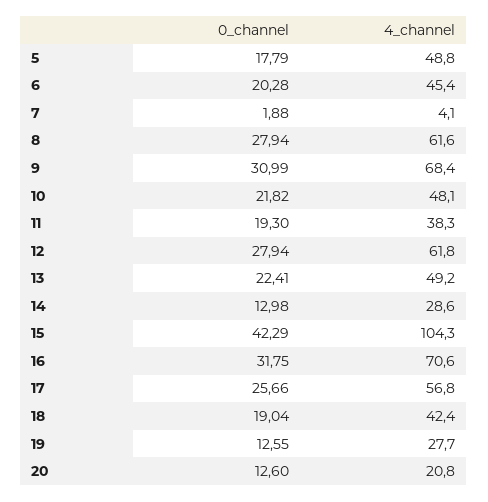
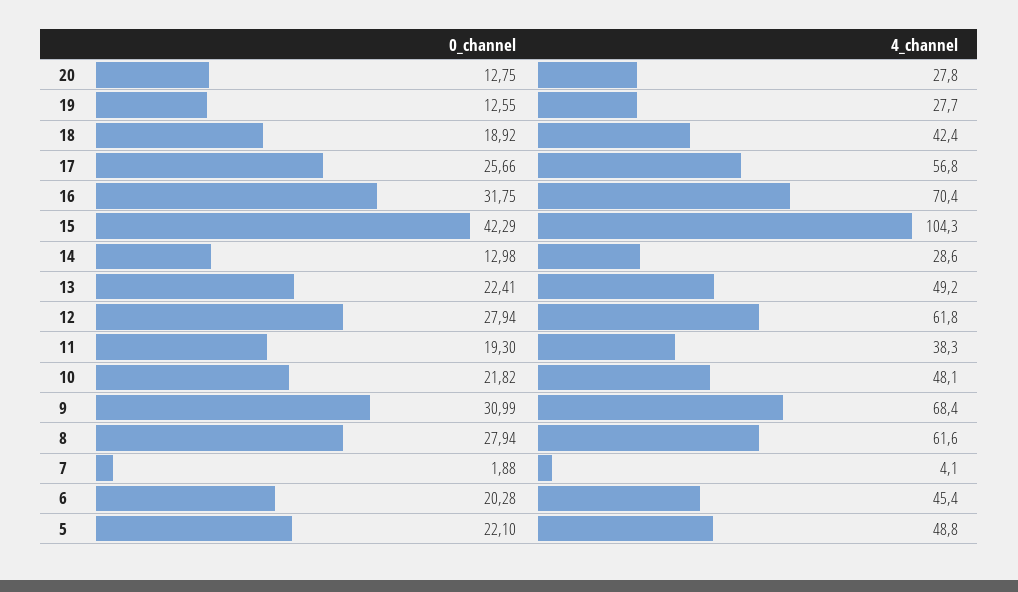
  {
    "0_channel": {
-     "5": 17.79,
+     "5": 22.1,
      "6": 20.28,
      "7": 1.88,
      "8": 27.94,
      "9": 30.99,
      "10": 21.82,
      "11": 19.3,
      "12": 27.94,
      "13": 22.41,
      "14": 12.98,
      "15": 42.29,
      "16": 31.75,
      "17": 25.66,
-     "18": 19.04,
+     "18": 18.92,
      "19": 12.55,
-     "20": 12.6
+     "20": 12.75
    },
    "4_channel": {
      "5": 48.8,
      "6": 45.4,
      "7": 4.1,
      "8": 61.6,
      "9": 68.4,
      "10": 48.1,
      "11": 38.3,
      "12": 61.8,
      "13": 49.2,
      "14": 28.6,
      "15": 104.3,
-     "16": 70.6,
+     "16": 70.4,
      "17": 56.8,
      "18": 42.4,
      "19": 27.7,
-     "20": 20.8
+     "20": 27.8
    }
  }

